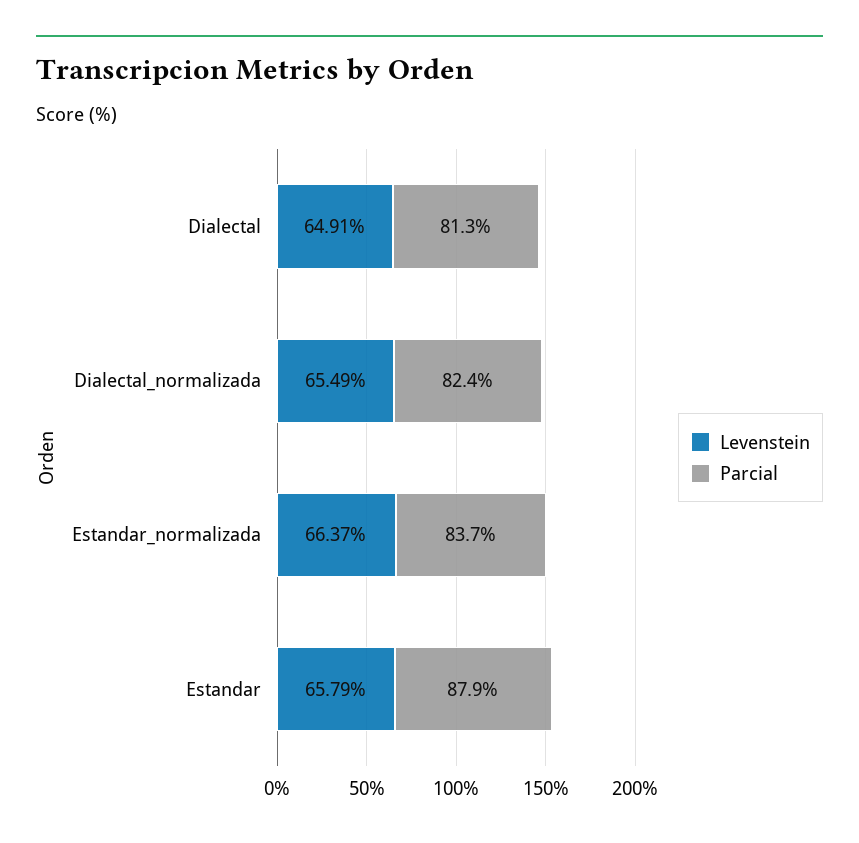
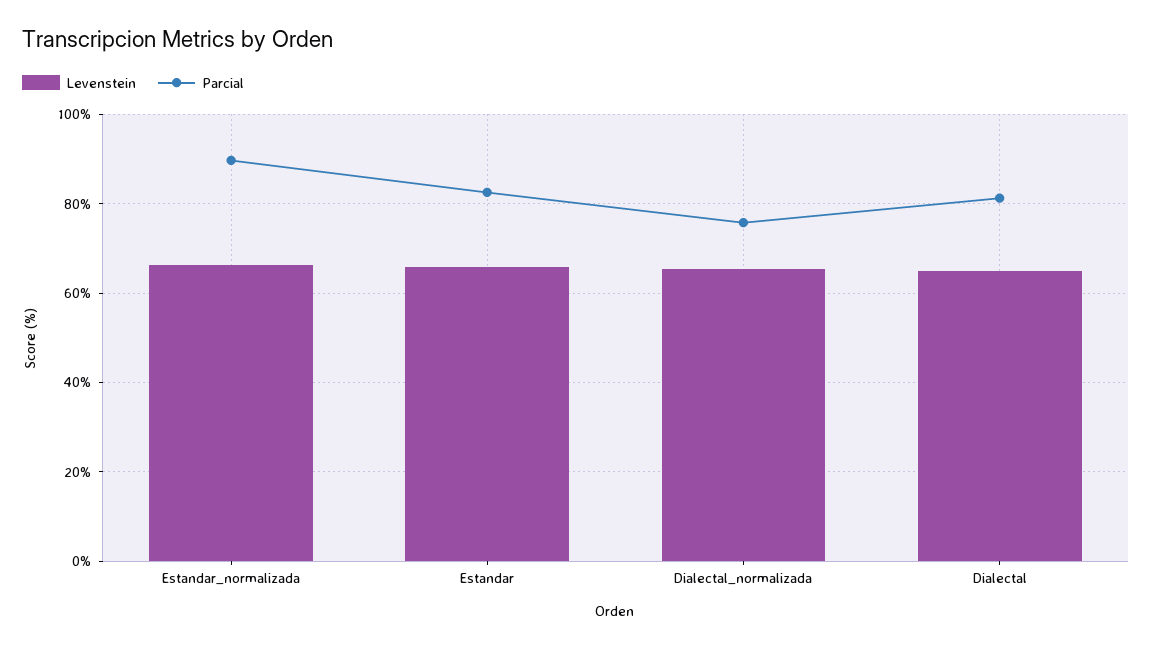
  {
    "Levenstein": {
      "Dialectal": 64.91,
      "Dialectal_normalizada": 65.49,
      "Estandar_normalizada": 66.37,
      "Estandar": 65.79
    },
    "Parcial": {
      "Dialectal": 81.3,
-     "Dialectal_normalizada": 82.4,
+     "Dialectal_normalizada": 76,
-     "Estandar_normalizada": 83.7,
+     "Estandar_normalizada": 90,
-     "Estandar": 87.9
+     "Estandar": 82
    }
  }

